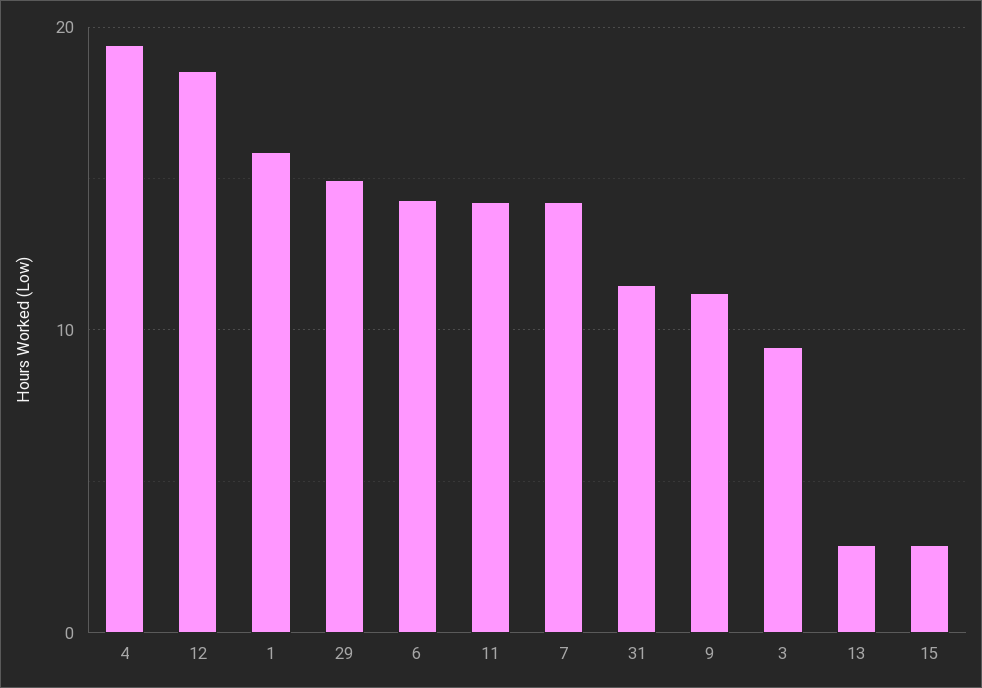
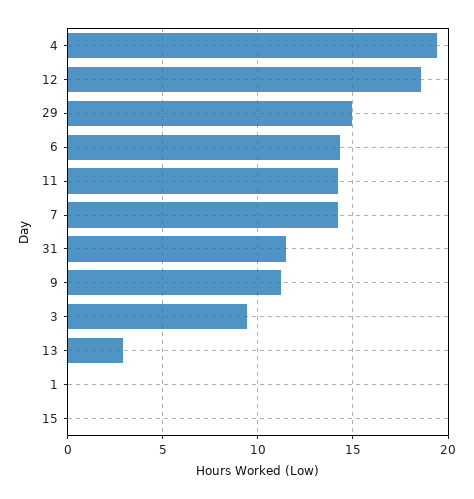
  {
    "4": 19.5,
    "12": 18.5,
-   "1": 16,
+   "1": 0,
    "29": 15,
    "6": 14.5,
    "11": 14,
    "7": 14,
    "31": 11.5,
    "9": 11,
    "3": 9.5,
    "13": 3,
-   "15": 3
+   "15": 0
  }

